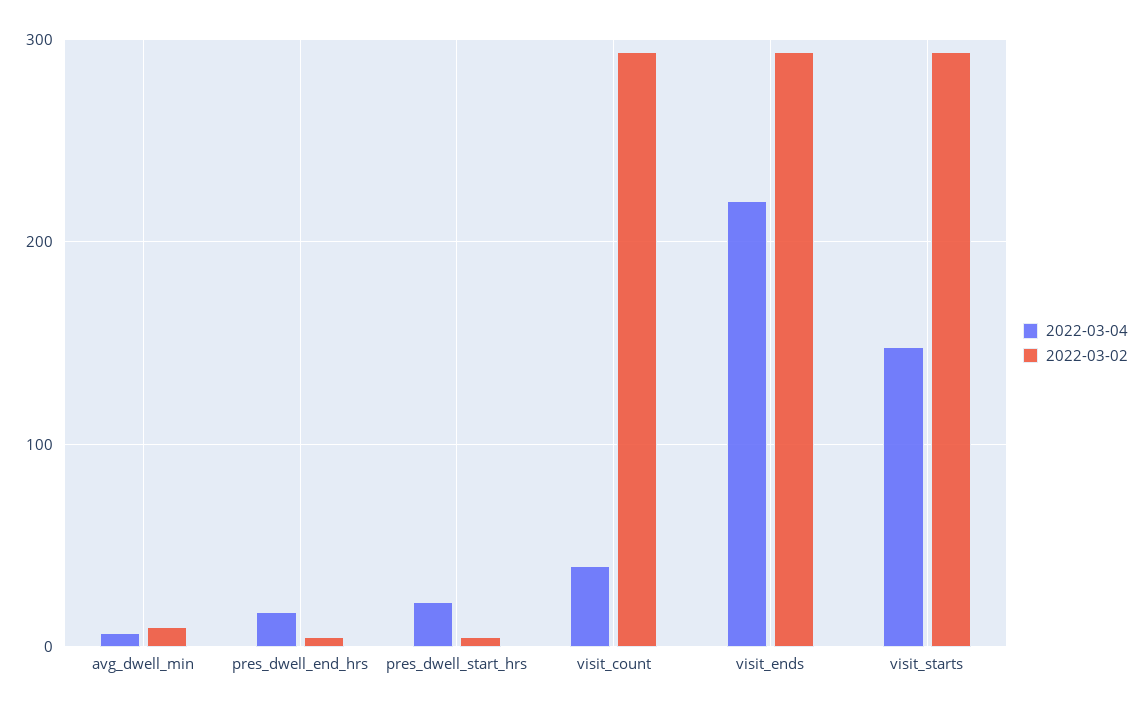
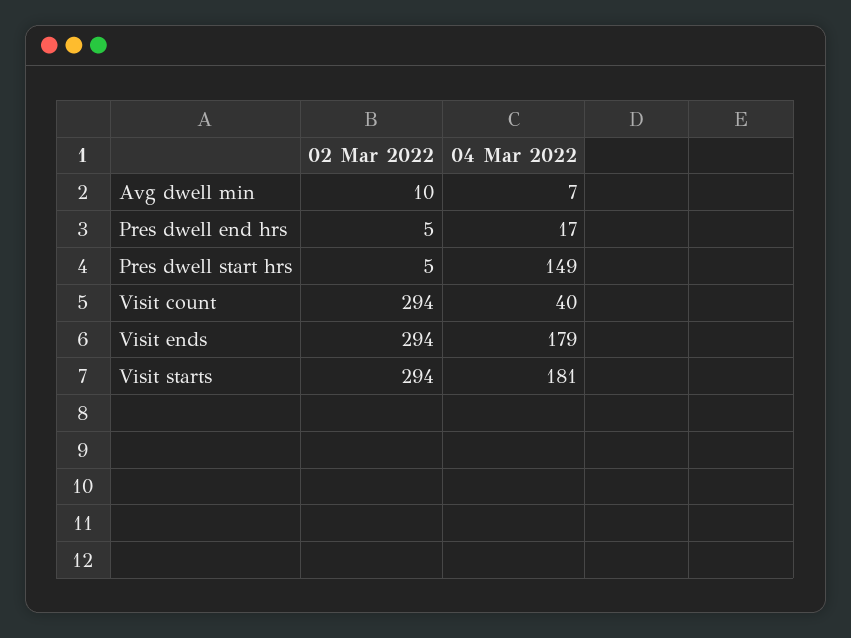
  {
    "2022-03-04": {
      "avg_dwell_min": 7,
      "pres_dwell_end_hrs": 17,
-     "pres_dwell_start_hrs": 20,
+     "pres_dwell_start_hrs": 149,
      "visit_count": 40,
-     "visit_ends": 220,
+     "visit_ends": 179,
-     "visit_starts": 150
+     "visit_starts": 181
    },
    "2022-03-02": {
      "avg_dwell_min": 10,
      "pres_dwell_end_hrs": 5,
      "pres_dwell_start_hrs": 5,
      "visit_count": 294,
      "visit_ends": 294,
      "visit_starts": 294
    }
  }

